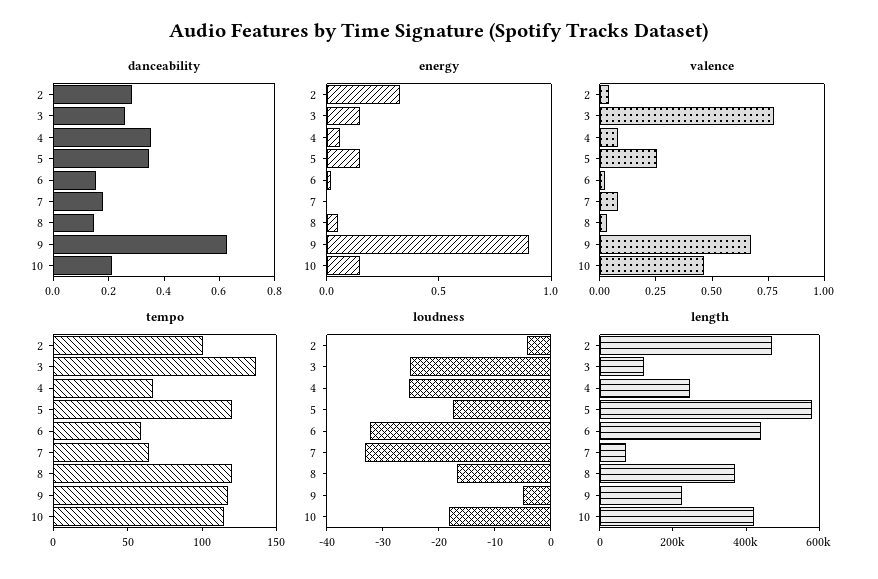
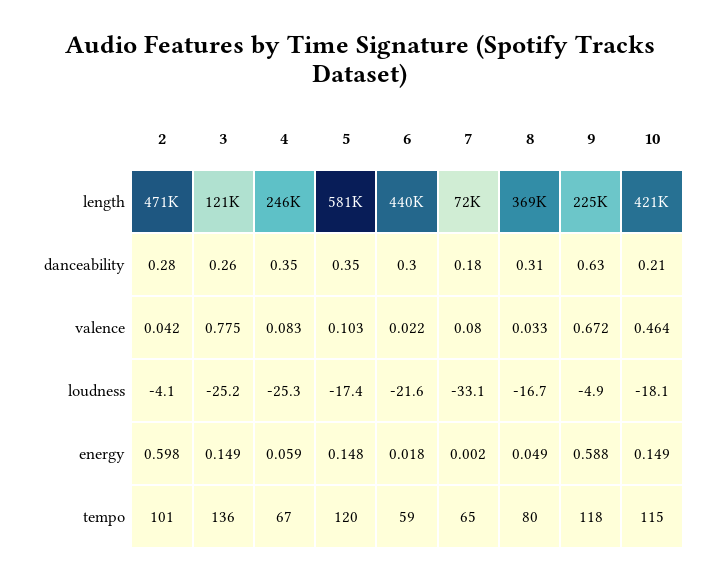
  {
    "danceability": {
      "2": 0.28,
      "3": 0.26,
      "4": 0.35,
      "5": 0.35,
-     "6": 0.15,
+     "6": 0.3,
      "7": 0.18,
-     "8": 0.15,
+     "8": 0.31,
      "9": 0.63,
      "10": 0.21
    },
    "energy": {
-     "2": 0.3,
+     "2": 0.598,
      "3": 0.149,
      "4": 0.059,
      "5": 0.148,
      "6": 0.018,
      "7": 0.002,
      "8": 0.049,
-     "9": 0.9,
+     "9": 0.588,
      "10": 0.149
    },
    "valence": {
      "2": 0.042,
      "3": 0.775,
      "4": 0.083,
-     "5": 0.25,
+     "5": 0.103,
      "6": 0.022,
      "7": 0.08,
      "8": 0.033,
      "9": 0.672,
      "10": 0.464
    },
    "tempo": {
      "2": 101,
      "3": 136,
      "4": 67,
      "5": 120,
      "6": 59,
      "7": 65,
-     "8": 120,
+     "8": 80,
      "9": 118,
      "10": 115
    },
    "loudness": {
      "2": -4.1,
      "3": -25.2,
      "4": -25.3,
      "5": -17.4,
-     "6": -32,
+     "6": -21.6,
      "7": -33.1,
      "8": -16.7,
      "9": -4.9,
      "10": -18.1
    },
    "length": {
      "2": 471000,
      "3": 121000,
      "4": 246000,
      "5": 581000,
      "6": 440000,
      "7": 72000,
      "8": 369000,
      "9": 225000,
      "10": 421000
    }
  }

